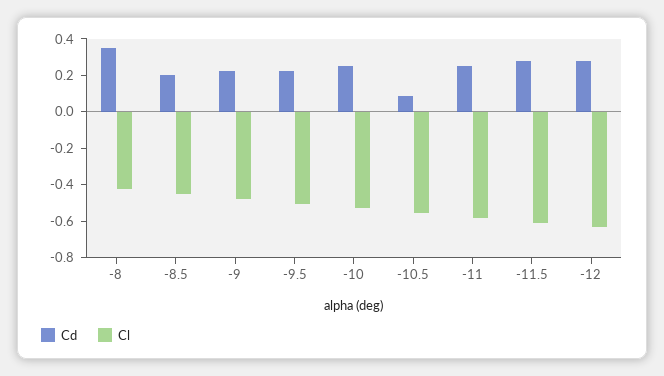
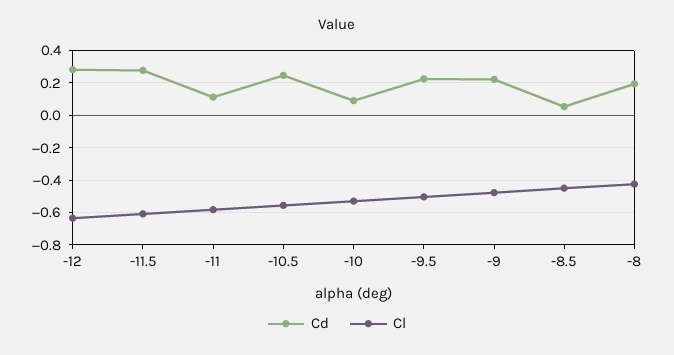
  {
    "Cd": {
-     "-8": 0.35,
+     "-8": 0.2,
-     "-8.5": 0.2,
+     "-8.5": 0.05,
      "-9": 0.2,
      "-9.5": 0.25,
-     "-10": 0.25,
+     "-10": 0.1,
-     "-10.5": 0.1,
+     "-10.5": 0.25,
-     "-11": 0.25,
+     "-11": 0.1,
      "-11.5": 0.3,
      "-12": 0.3
    },
    "Cl": {
      "-8": -0.4,
      "-8.5": -0.45,
      "-9": -0.5,
      "-9.5": -0.5,
      "-10": -0.55,
      "-10.5": -0.55,
      "-11": -0.6,
      "-11.5": -0.6,
      "-12": -0.65
    }
  }

